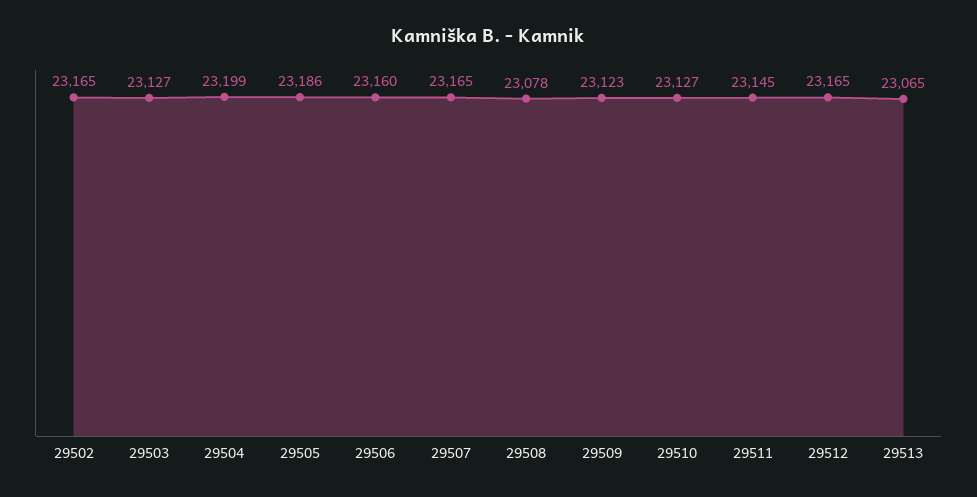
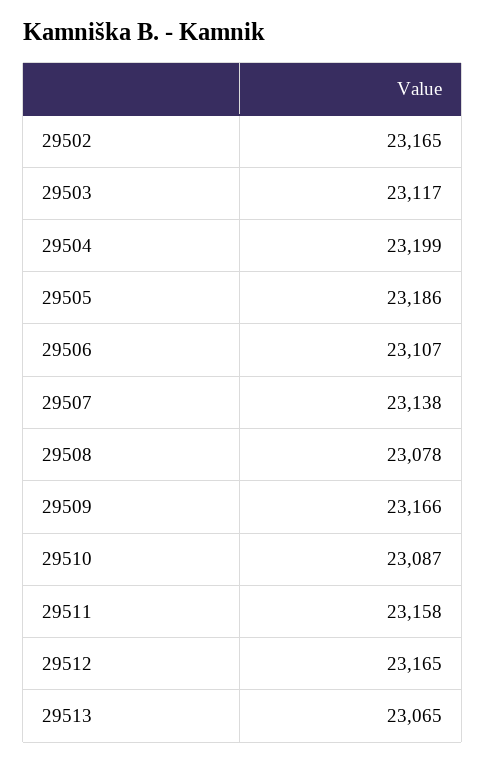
  {
    "29502": 23165,
-   "29503": 23127,
+   "29503": 23117,
    "29504": 23199,
    "29505": 23186,
-   "29506": 23160,
+   "29506": 23107,
-   "29507": 23165,
+   "29507": 23138,
    "29508": 23078,
-   "29509": 23123,
+   "29509": 23166,
-   "29510": 23127,
+   "29510": 23087,
-   "29511": 23145,
+   "29511": 23158,
    "29512": 23165,
    "29513": 23065
  }

